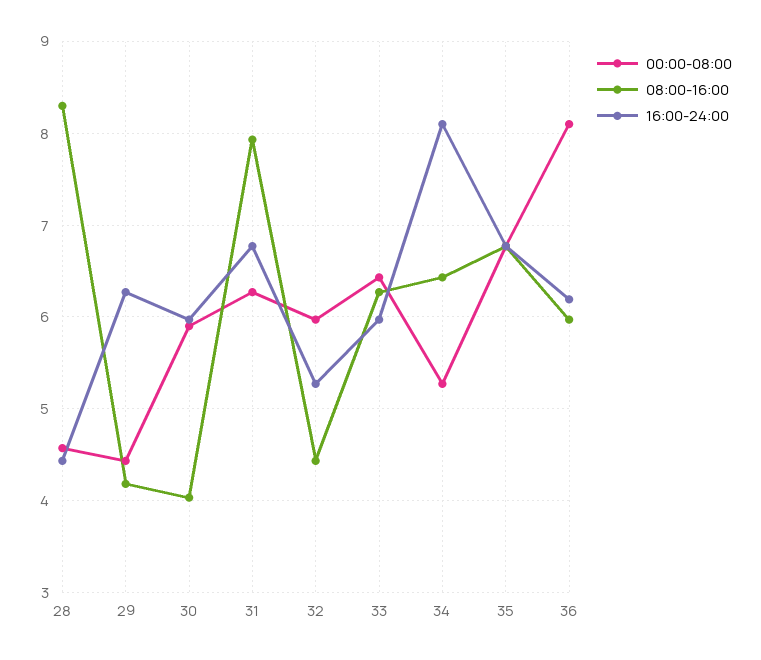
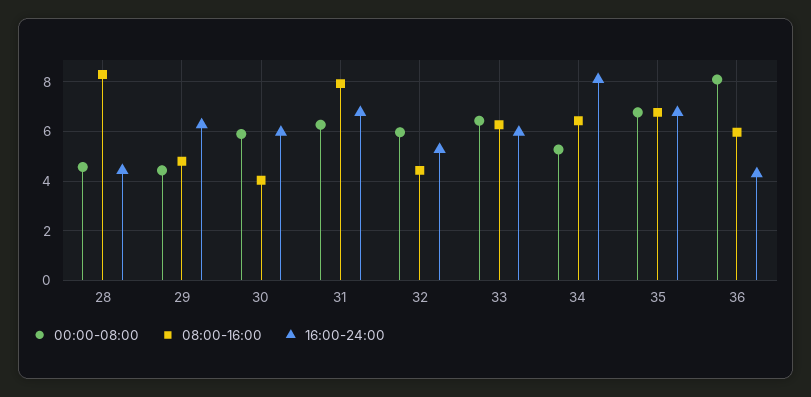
  {
    "00:00-08:00": {
      "28": 4.6,
      "29": 4.4,
      "30": 5.9,
      "31": 6.3,
      "32": 6,
      "33": 6.4,
      "34": 5.3,
      "35": 6.8,
      "36": 8.1
    },
    "08:00-16:00": {
      "28": 8.3,
-     "29": 4.2,
+     "29": 4.75,
      "30": 4,
      "31": 7.9,
      "32": 4.4,
      "33": 6.3,
      "34": 6.4,
      "35": 6.8,
      "36": 6
    },
    "16:00-24:00": {
      "28": 4.4,
      "29": 6.3,
      "30": 6,
      "31": 6.8,
      "32": 5.3,
      "33": 6,
      "34": 8.1,
      "35": 6.8,
-     "36": 6.2
+     "36": 4.25
    }
  }

